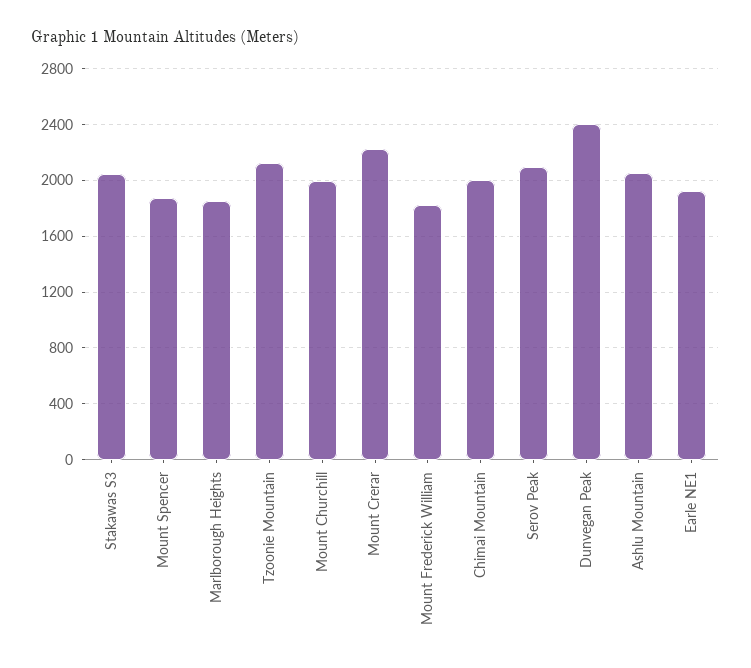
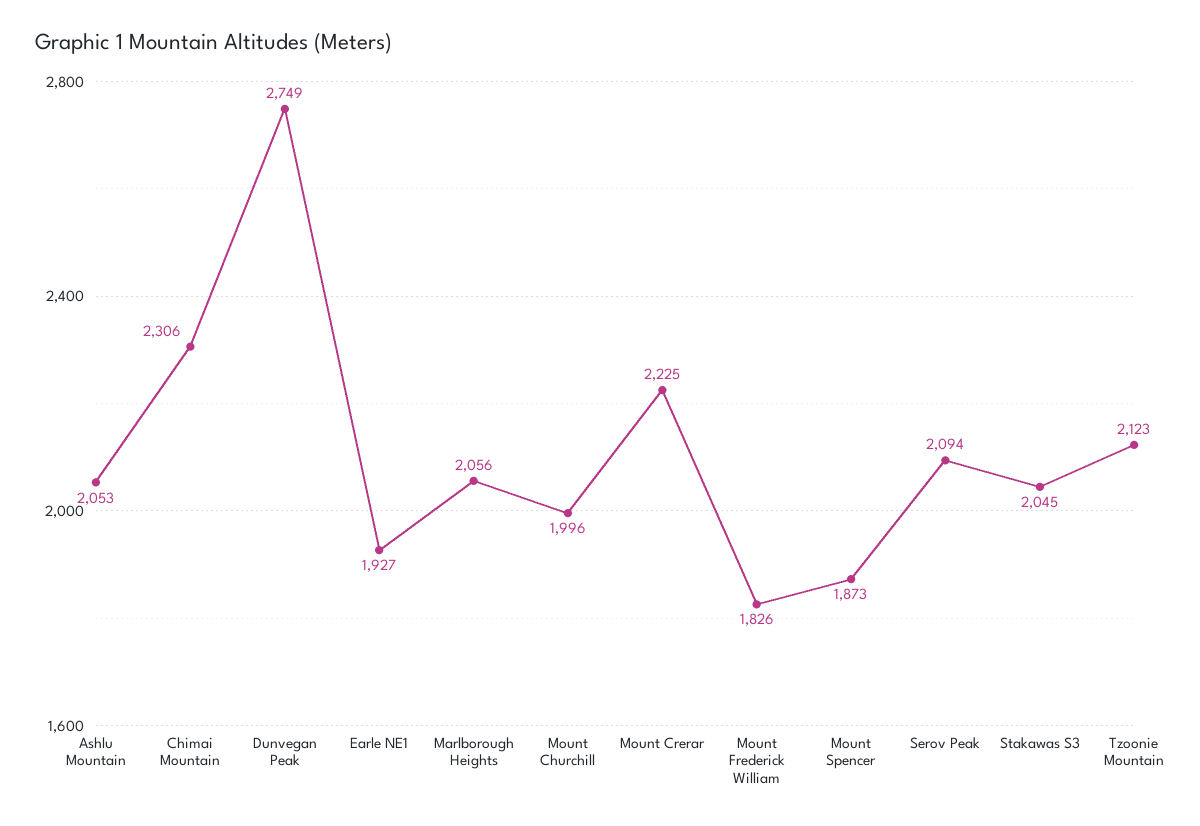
  {
    "Stakawas S3": 2045,
    "Mount Spencer": 1873,
-   "Marlborough Heights": 1850,
+   "Marlborough Heights": 2056,
    "Tzoonie Mountain": 2123,
    "Mount Churchill": 1996,
    "Mount Crerar": 2225,
    "Mount Frederick William": 1826,
-   "Chimai Mountain": 2000,
+   "Chimai Mountain": 2306,
    "Serov Peak": 2094,
-   "Dunvegan Peak": 2400,
+   "Dunvegan Peak": 2749,
    "Ashlu Mountain": 2053,
    "Earle NE1": 1927
  }

